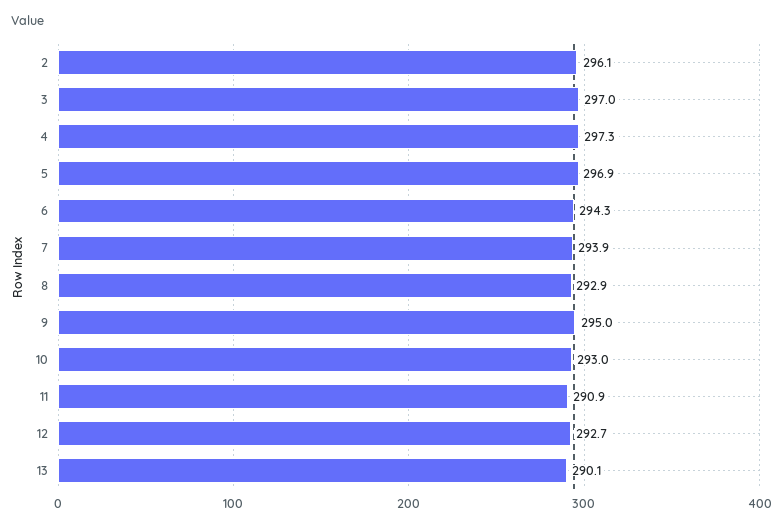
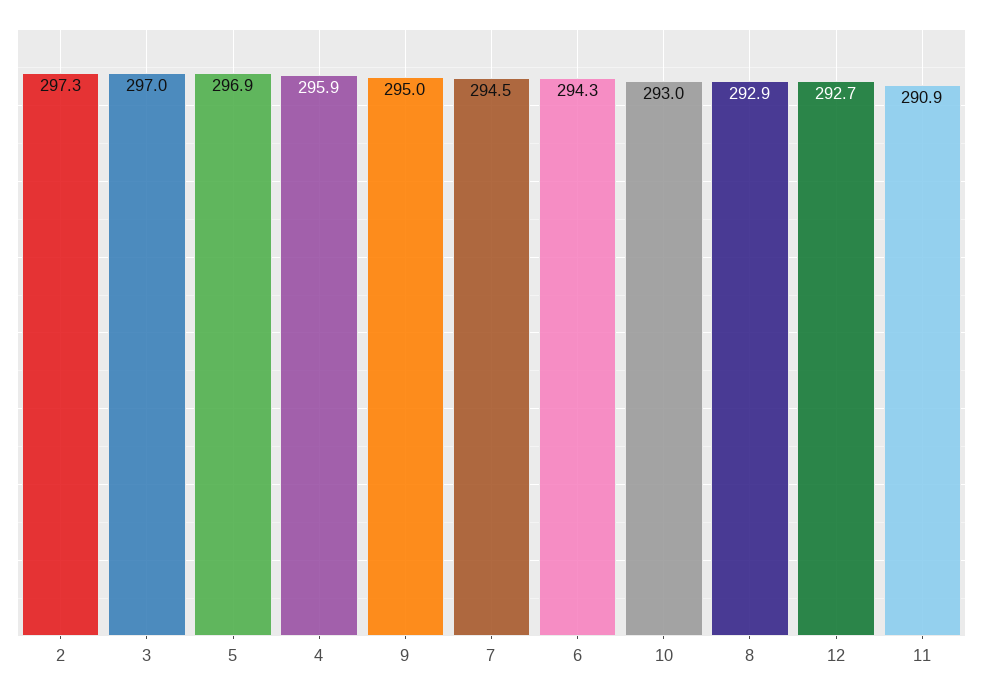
  {
-   "2": 296.1,
+   "2": 297.3,
    "3": 297,
-   "4": 297.3,
+   "4": 295.9,
    "5": 296.9,
    "6": 294.3,
-   "7": 293.9,
+   "7": 294.5,
    "8": 292.9,
    "9": 295,
    "10": 293,
    "11": 290.9,
-   "12": 292.7,
+   "12": 292.7
-   "13": 290.1
  }

